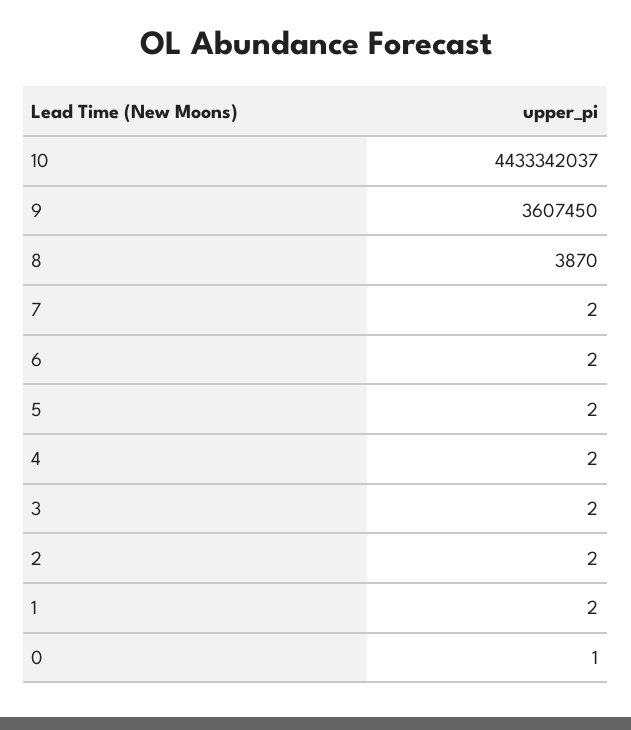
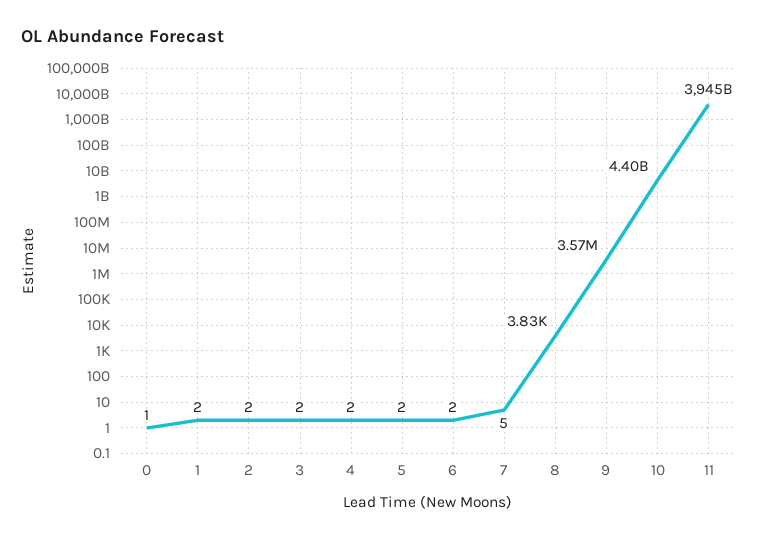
  {
-   "10": 4433342037,
+   "10": 4400000000,
-   "9": 3607450,
+   "9": 3570000,
-   "8": 3870,
+   "8": 3830,
-   "7": 2,
+   "7": 5,
    "6": 2,
    "5": 2,
    "4": 2,
    "3": 2,
    "2": 2,
    "1": 2,
-   "0": 1
+   "0": 1,
+   "11": 3945000000000
  }

